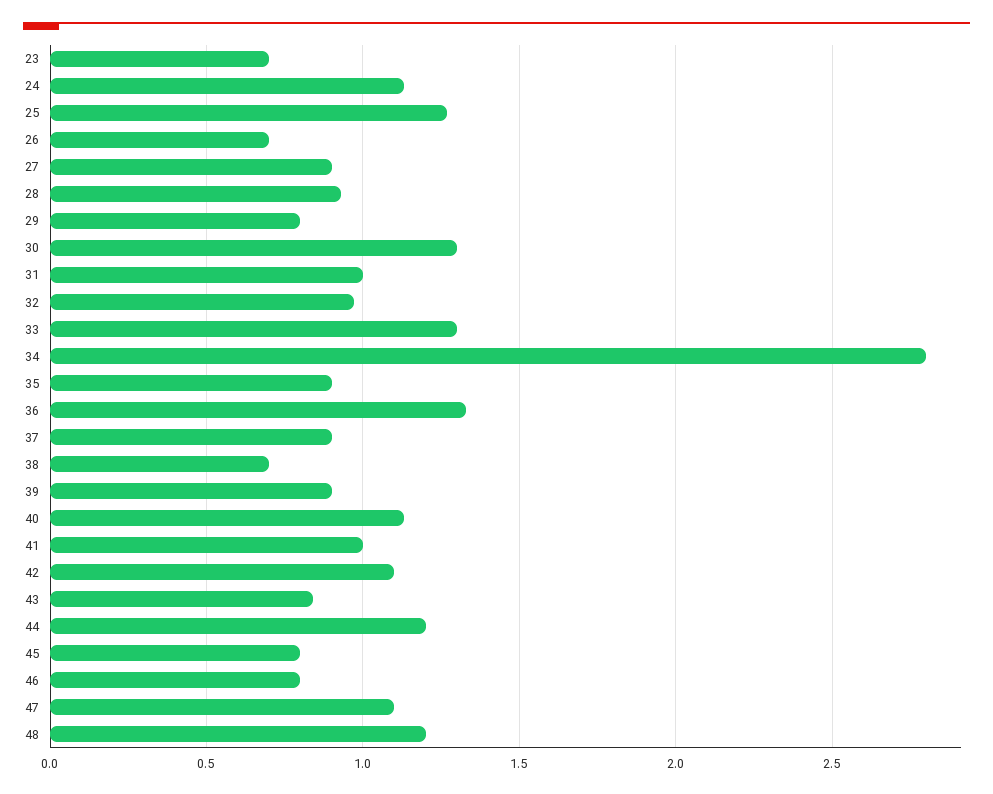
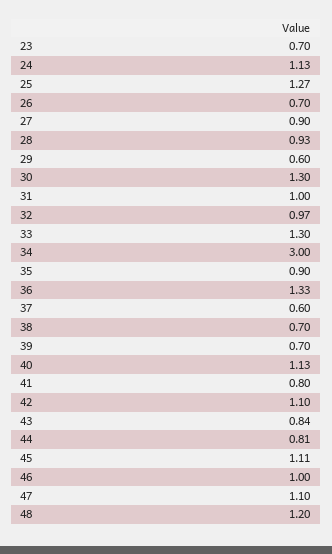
  {
    "23": 0.7,
    "24": 1.13,
    "25": 1.27,
    "26": 0.7,
    "27": 0.9,
    "28": 0.93,
-   "29": 0.8,
+   "29": 0.6,
    "30": 1.3,
    "31": 1,
    "32": 0.97,
    "33": 1.3,
-   "34": 2.8,
+   "34": 3,
    "35": 0.9,
    "36": 1.33,
-   "37": 0.9,
+   "37": 0.6,
    "38": 0.7,
-   "39": 0.9,
+   "39": 0.7,
    "40": 1.13,
-   "41": 1,
+   "41": 0.8,
    "42": 1.1,
    "43": 0.84,
-   "44": 1.2,
+   "44": 0.81,
-   "45": 0.8,
+   "45": 1.11,
-   "46": 0.8,
+   "46": 1,
    "47": 1.1,
    "48": 1.2
  }

